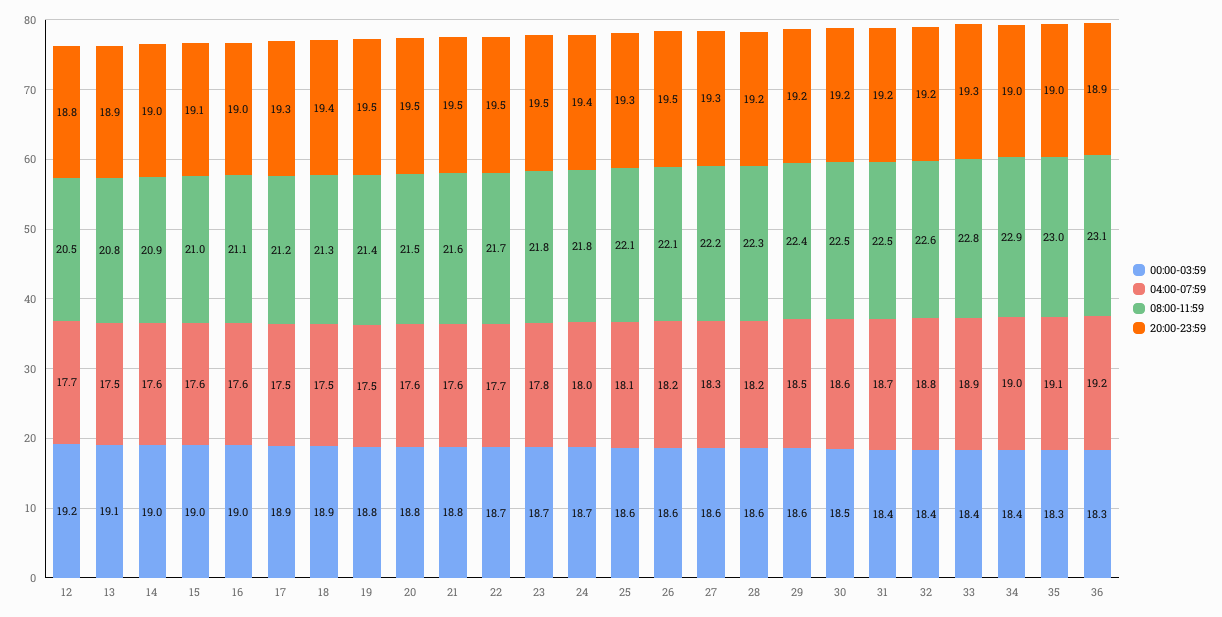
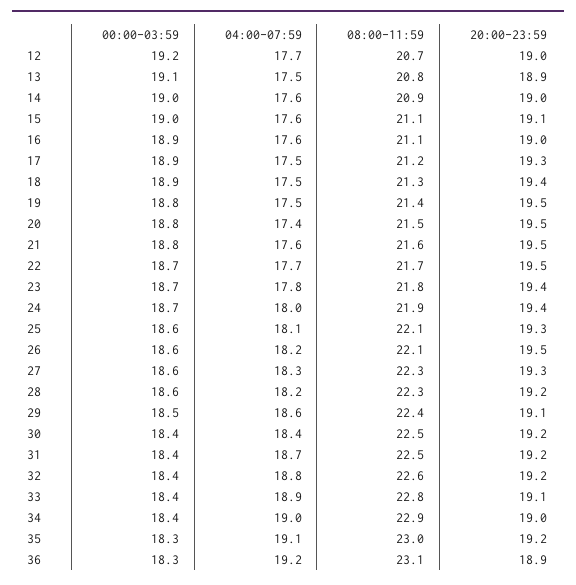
  {
    "00:00-03:59": {
      "12": 19.2,
      "13": 19.1,
      "14": 19,
      "15": 19,
-     "16": 19,
+     "16": 18.9,
      "17": 18.9,
      "18": 18.9,
      "19": 18.8,
      "20": 18.8,
      "21": 18.8,
      "22": 18.7,
      "23": 18.7,
      "24": 18.7,
      "25": 18.6,
      "26": 18.6,
      "27": 18.6,
      "28": 18.6,
-     "29": 18.6,
+     "29": 18.5,
-     "30": 18.5,
+     "30": 18.4,
      "31": 18.4,
      "32": 18.4,
      "33": 18.4,
      "34": 18.4,
      "35": 18.3,
      "36": 18.3
    },
    "04:00-07:59": {
      "12": 17.7,
      "13": 17.5,
      "14": 17.6,
      "15": 17.6,
      "16": 17.6,
      "17": 17.5,
      "18": 17.5,
      "19": 17.5,
-     "20": 17.6,
+     "20": 17.4,
      "21": 17.6,
      "22": 17.7,
      "23": 17.8,
      "24": 18,
      "25": 18.1,
      "26": 18.2,
      "27": 18.3,
      "28": 18.2,
-     "29": 18.5,
+     "29": 18.6,
-     "30": 18.6,
+     "30": 18.4,
      "31": 18.7,
      "32": 18.8,
      "33": 18.9,
      "34": 19,
      "35": 19.1,
      "36": 19.2
    },
    "08:00-11:59": {
-     "12": 20.5,
+     "12": 20.7,
      "13": 20.8,
      "14": 20.9,
-     "15": 21,
+     "15": 21.1,
      "16": 21.1,
      "17": 21.2,
      "18": 21.3,
      "19": 21.4,
      "20": 21.5,
      "21": 21.6,
      "22": 21.7,
      "23": 21.8,
-     "24": 21.8,
+     "24": 21.9,
      "25": 22.1,
      "26": 22.1,
-     "27": 22.2,
+     "27": 22.3,
      "28": 22.3,
      "29": 22.4,
      "30": 22.5,
      "31": 22.5,
      "32": 22.6,
      "33": 22.8,
      "34": 22.9,
      "35": 23,
      "36": 23.1
    },
    "20:00-23:59": {
-     "12": 18.8,
+     "12": 19,
      "13": 18.9,
      "14": 19,
      "15": 19.1,
      "16": 19,
      "17": 19.3,
      "18": 19.4,
      "19": 19.5,
      "20": 19.5,
      "21": 19.5,
      "22": 19.5,
-     "23": 19.5,
+     "23": 19.4,
      "24": 19.4,
      "25": 19.3,
      "26": 19.5,
      "27": 19.3,
      "28": 19.2,
-     "29": 19.2,
+     "29": 19.1,
      "30": 19.2,
      "31": 19.2,
      "32": 19.2,
-     "33": 19.3,
+     "33": 19.1,
      "34": 19,
-     "35": 19,
+     "35": 19.2,
      "36": 18.9
    }
  }

